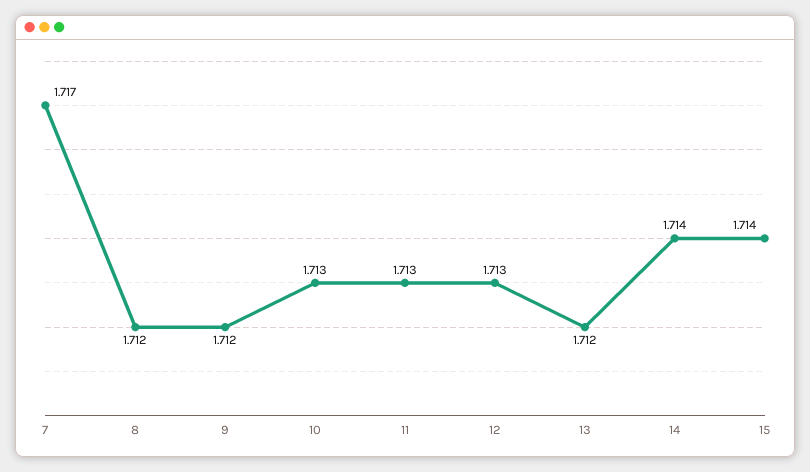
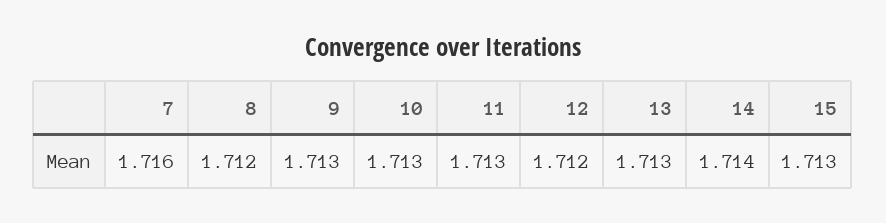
  {
-   "7": 1.717,
+   "7": 1.716,
    "8": 1.712,
-   "9": 1.712,
+   "9": 1.713,
    "10": 1.713,
    "11": 1.713,
-   "12": 1.713,
+   "12": 1.712,
-   "13": 1.712,
+   "13": 1.713,
    "14": 1.714,
-   "15": 1.714
+   "15": 1.713
  }

